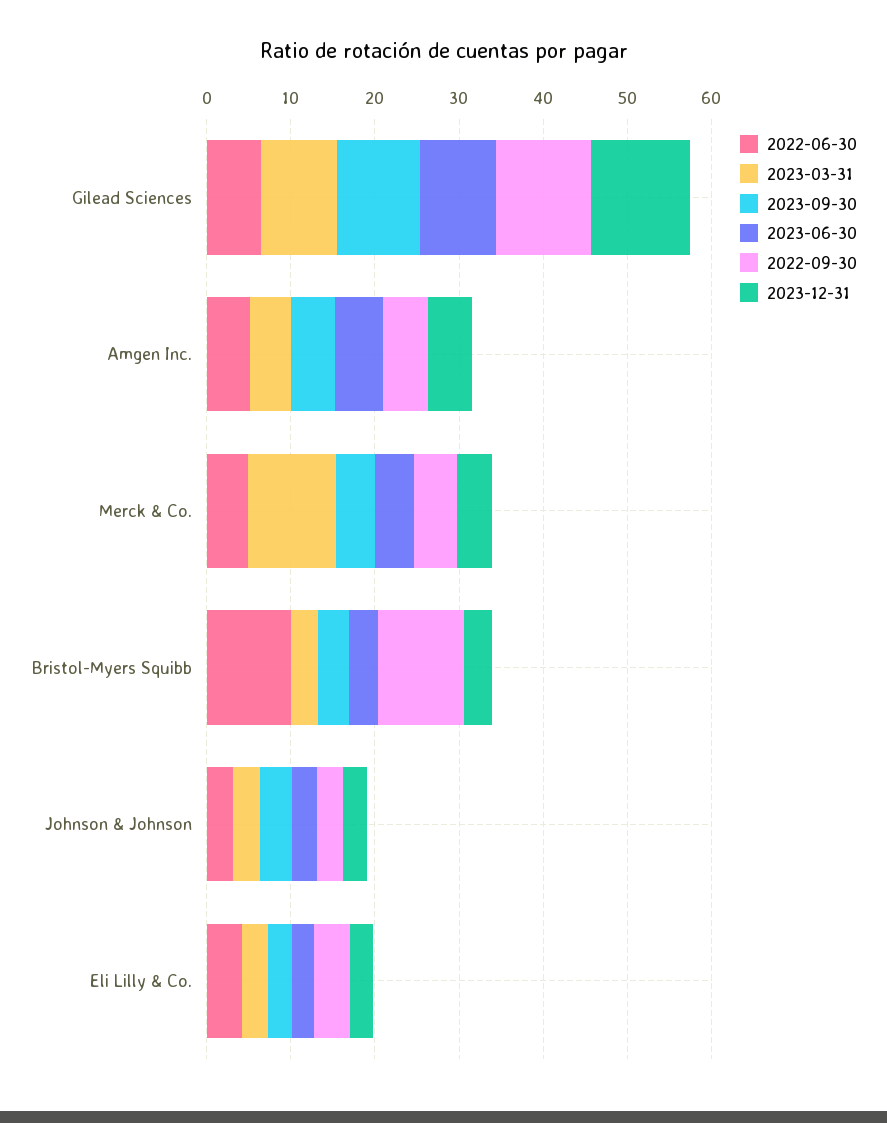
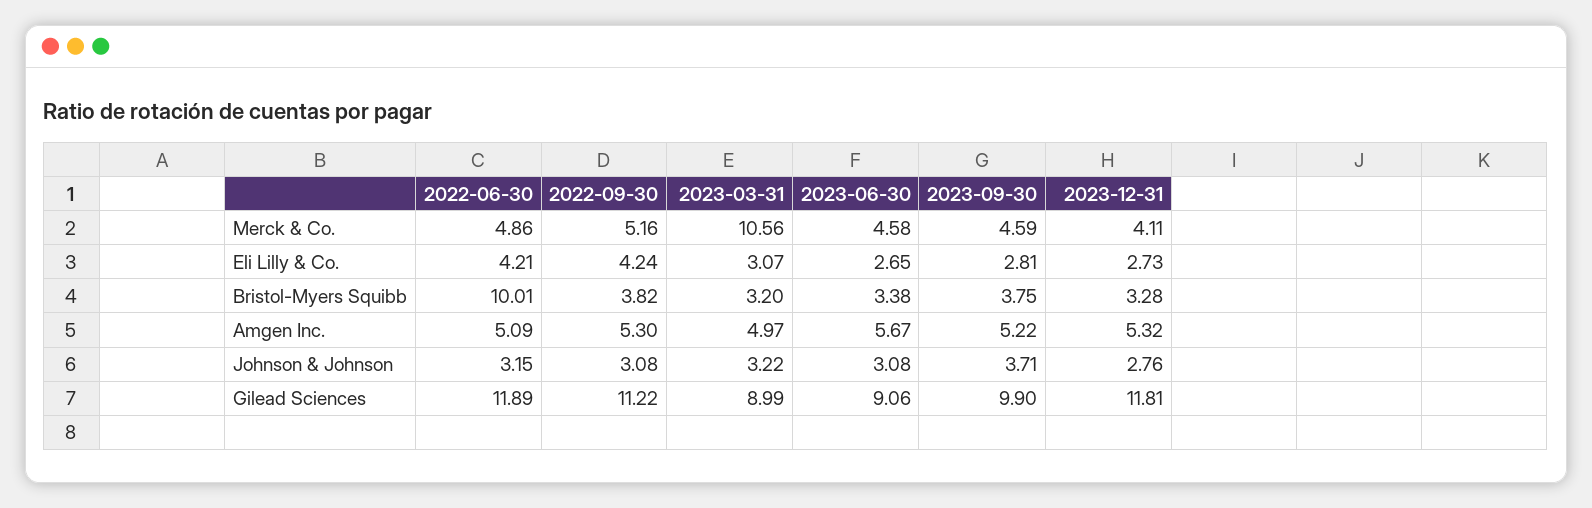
  {
    "2022-06-30": {
-     "Gilead Sciences": 6,
+     "Gilead Sciences": 11.89,
      "Amgen Inc.": 5.09,
      "Merck & Co.": 4.86,
      "Bristol-Myers Squibb": 10.01,
      "Johnson & Johnson": 3.15,
      "Eli Lilly & Co.": 4.21
    },
    "2023-03-31": {
      "Gilead Sciences": 8.99,
      "Amgen Inc.": 4.97,
      "Merck & Co.": 10.56,
      "Bristol-Myers Squibb": 3.2,
      "Johnson & Johnson": 3.22,
      "Eli Lilly & Co.": 3.07
    },
    "2023-09-30": {
      "Gilead Sciences": 9.9,
      "Amgen Inc.": 5.22,
      "Merck & Co.": 4.59,
      "Bristol-Myers Squibb": 3.75,
      "Johnson & Johnson": 3.71,
      "Eli Lilly & Co.": 2.81
    },
    "2023-06-30": {
      "Gilead Sciences": 9.06,
      "Amgen Inc.": 5.67,
      "Merck & Co.": 4.58,
      "Bristol-Myers Squibb": 3.38,
      "Johnson & Johnson": 3.08,
      "Eli Lilly & Co.": 2.65
    },
    "2022-09-30": {
      "Gilead Sciences": 11.22,
      "Amgen Inc.": 5.3,
      "Merck & Co.": 5.16,
-     "Bristol-Myers Squibb": 10,
+     "Bristol-Myers Squibb": 3.82,
      "Johnson & Johnson": 3.08,
      "Eli Lilly & Co.": 4.24
    },
    "2023-12-31": {
      "Gilead Sciences": 11.81,
      "Amgen Inc.": 5.32,
      "Merck & Co.": 4.11,
      "Bristol-Myers Squibb": 3.28,
      "Johnson & Johnson": 2.76,
      "Eli Lilly & Co.": 2.73
    }
  }

